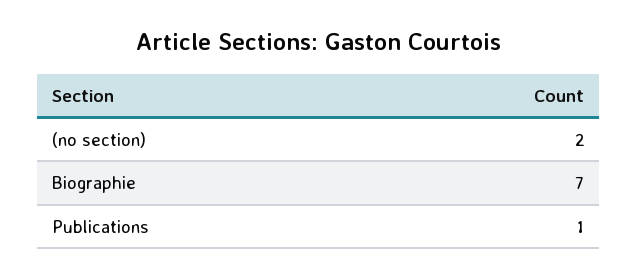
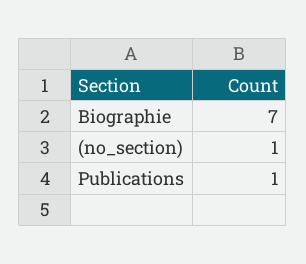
  {
-   "(no section)": 2,
+   "(no section)": 1,
    "Biographie": 7,
    "Publications": 1
  }

